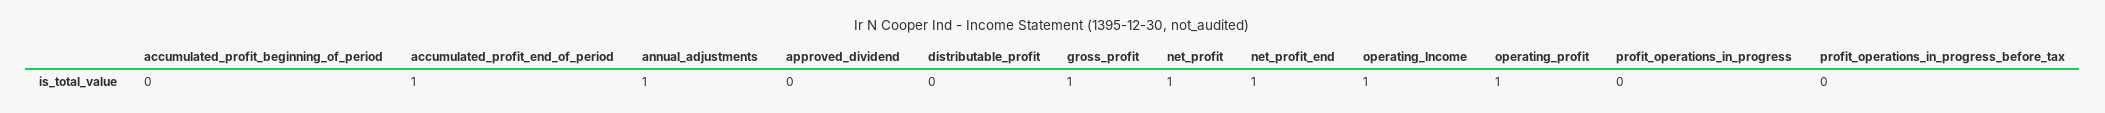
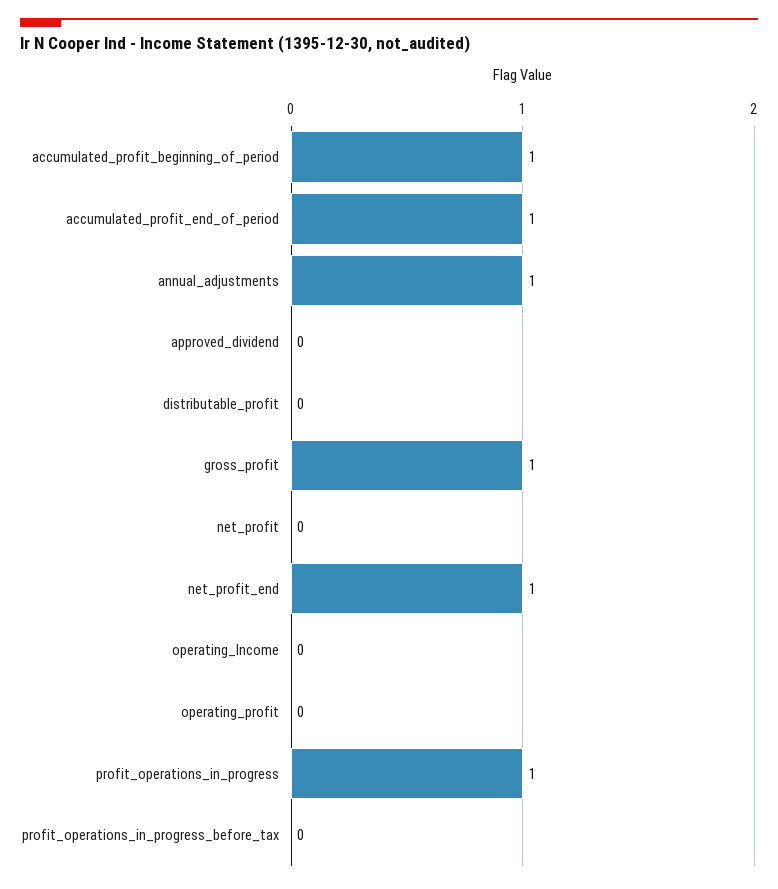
  {
-   "accumulated_profit_beginning_of_period": 0,
+   "accumulated_profit_beginning_of_period": 1,
    "accumulated_profit_end_of_period": 1,
    "annual_adjustments": 1,
    "approved_dividend": 0,
    "distributable_profit": 0,
    "gross_profit": 1,
-   "net_profit": 1,
+   "net_profit": 0,
    "net_profit_end": 1,
-   "operating_Income": 1,
+   "operating_Income": 0,
-   "operating_profit": 1,
+   "operating_profit": 0,
-   "profit_operations_in_progress": 0,
+   "profit_operations_in_progress": 1,
    "profit_operations_in_progress_before_tax": 0
  }

